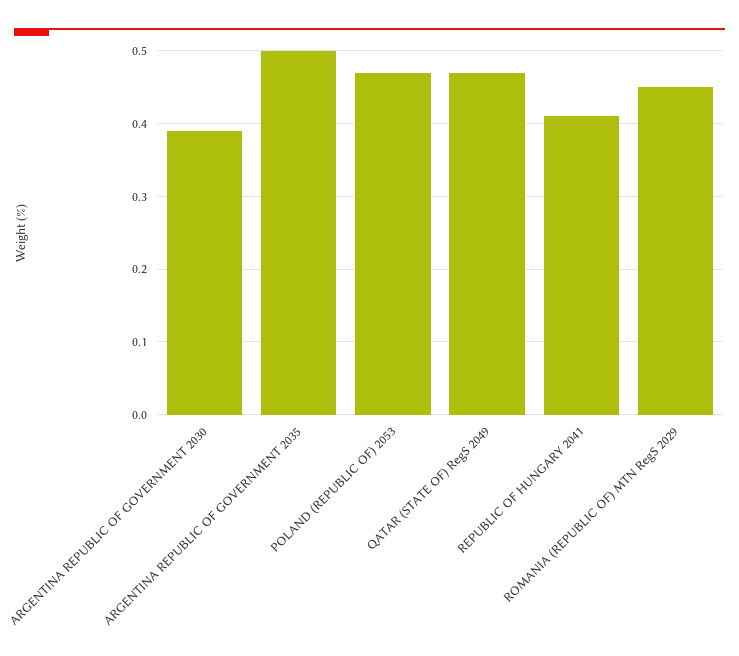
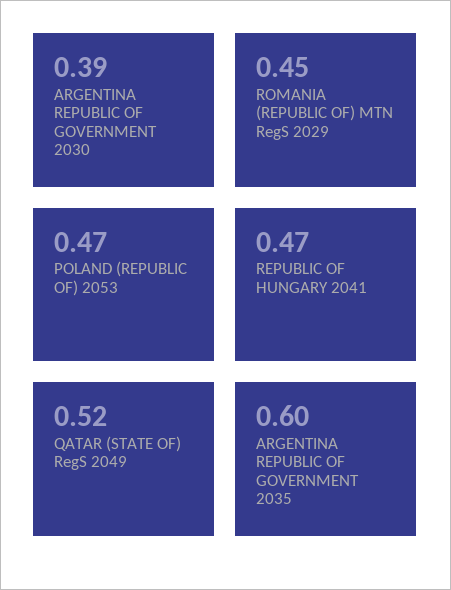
  {
    "ARGENTINA REPUBLIC OF GOVERNMENT 2030": 0.39,
-   "ARGENTINA REPUBLIC OF GOVERNMENT 2035": 0.5,
+   "ARGENTINA REPUBLIC OF GOVERNMENT 2035": 0.6,
    "POLAND (REPUBLIC OF) 2053": 0.47,
-   "QATAR (STATE OF) RegS 2049": 0.47,
+   "QATAR (STATE OF) RegS 2049": 0.52,
-   "REPUBLIC OF HUNGARY 2041": 0.41,
+   "REPUBLIC OF HUNGARY 2041": 0.47,
    "ROMANIA (REPUBLIC OF) MTN RegS 2029": 0.45
  }

